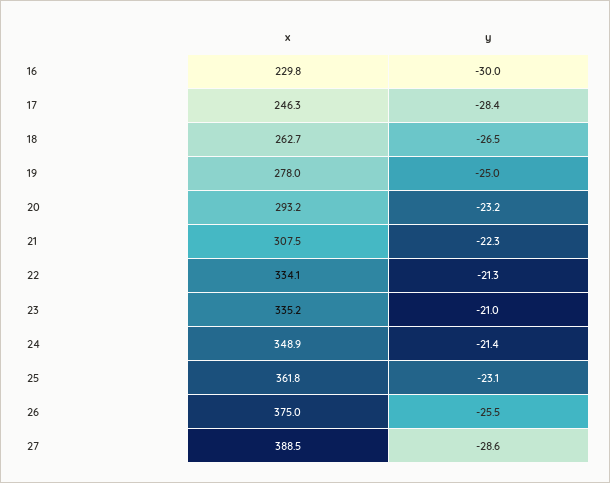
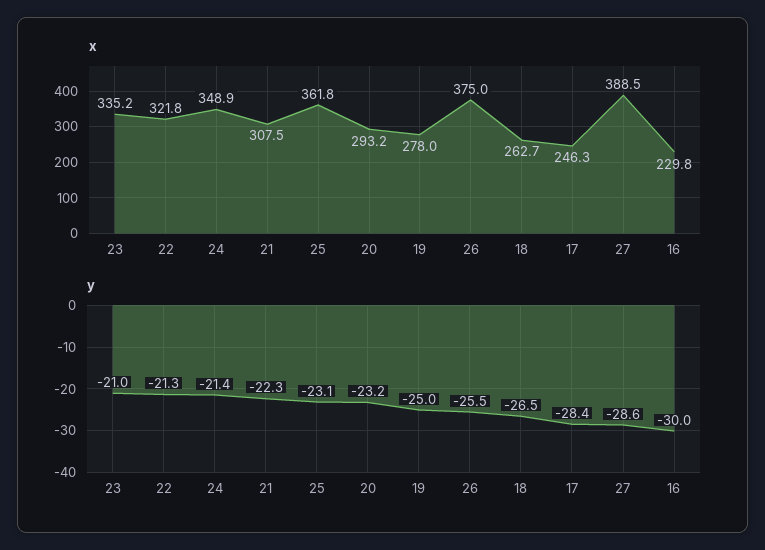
  {
    "x": {
      "16": 229.8,
      "17": 246.3,
      "18": 262.7,
      "19": 278,
      "20": 293.2,
      "21": 307.5,
-     "22": 334.1,
+     "22": 321.8,
      "23": 335.2,
      "24": 348.9,
      "25": 361.8,
      "26": 375,
      "27": 388.5
    },
    "y": {
      "16": -30,
      "17": -28.4,
      "18": -26.5,
      "19": -25,
      "20": -23.2,
      "21": -22.3,
      "22": -21.3,
      "23": -21,
      "24": -21.4,
      "25": -23.1,
      "26": -25.5,
      "27": -28.6
    }
  }

